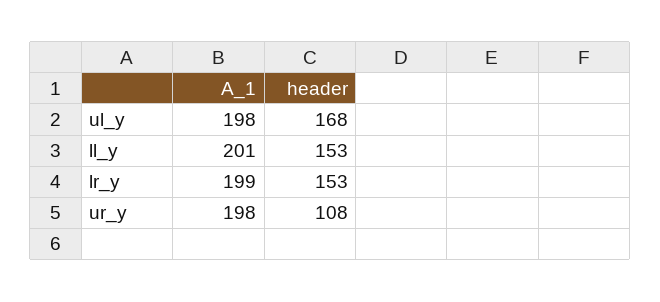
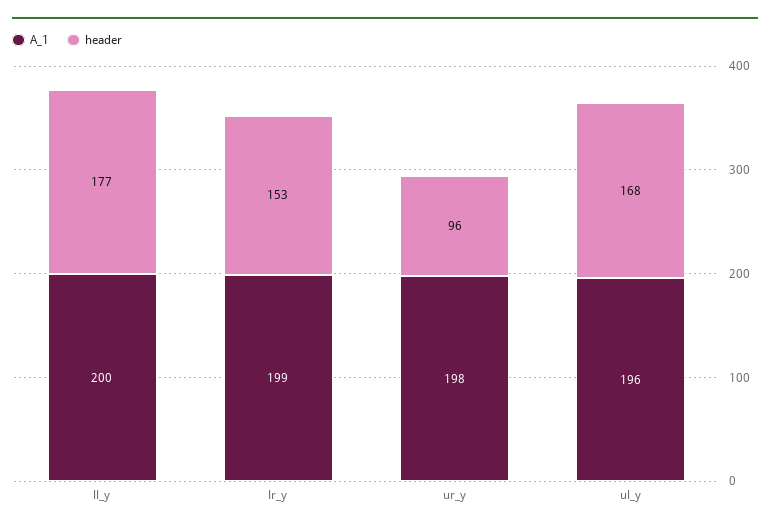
  {
    "A_1": {
-     "ul_y": 198,
+     "ul_y": 196,
-     "ll_y": 201,
+     "ll_y": 200,
      "lr_y": 199,
      "ur_y": 198
    },
    "header": {
      "ul_y": 168,
-     "ll_y": 153,
+     "ll_y": 177,
      "lr_y": 153,
-     "ur_y": 108
+     "ur_y": 96
    }
  }

